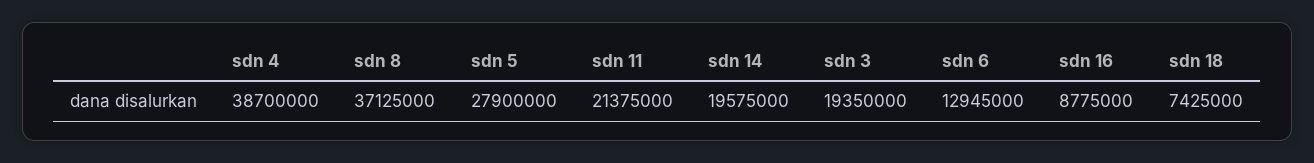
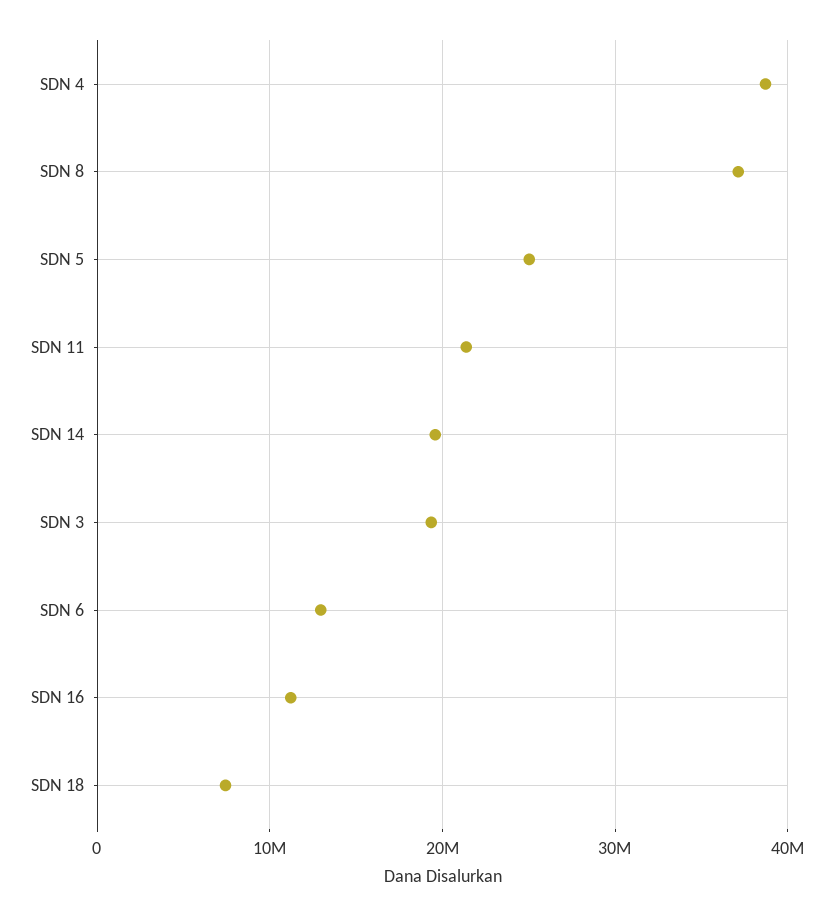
  {
    "sdn 4": 38700000,
    "sdn 8": 37125000,
-   "sdn 5": 27900000,
+   "sdn 5": 25000000,
    "sdn 11": 21375000,
    "sdn 14": 19575000,
    "sdn 3": 19350000,
    "sdn 6": 12945000,
-   "sdn 16": 8775000,
+   "sdn 16": 11000000,
    "sdn 18": 7425000
  }

